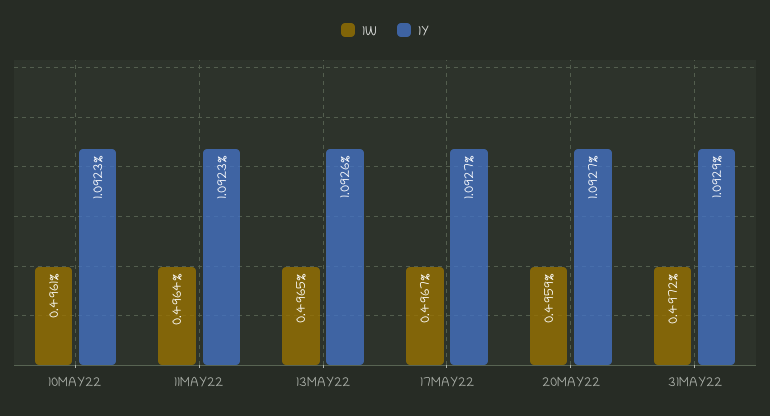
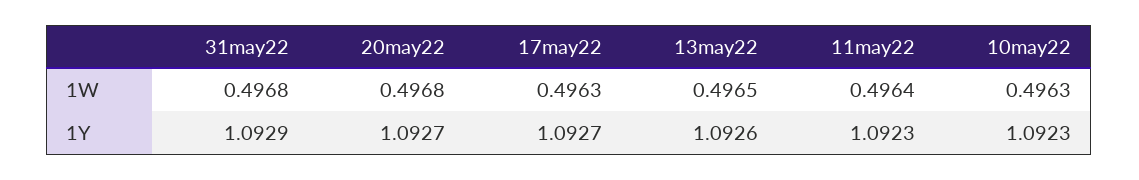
  {
    "1W": {
-     "10MAY22": 0.4961,
+     "10MAY22": 0.4963,
      "11MAY22": 0.4964,
      "13MAY22": 0.4965,
-     "17MAY22": 0.4967,
+     "17MAY22": 0.4963,
-     "20MAY22": 0.4959,
+     "20MAY22": 0.4968,
-     "31MAY22": 0.4972
+     "31MAY22": 0.4968
    },
    "1Y": {
      "10MAY22": 1.0923,
      "11MAY22": 1.0923,
      "13MAY22": 1.0926,
      "17MAY22": 1.0927,
      "20MAY22": 1.0927,
      "31MAY22": 1.0929
    }
  }

